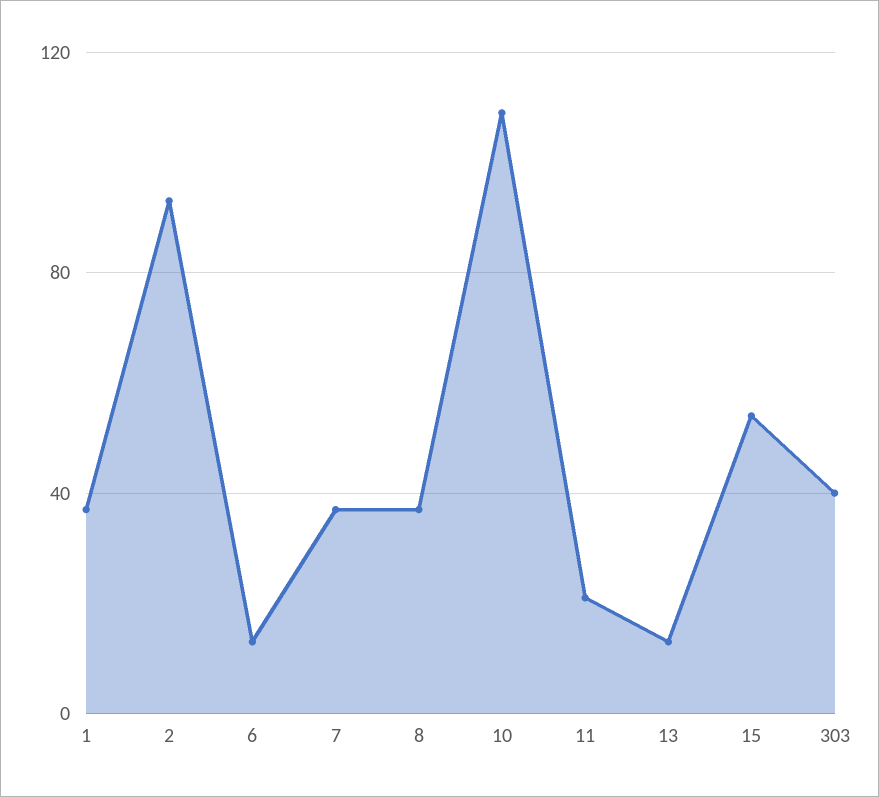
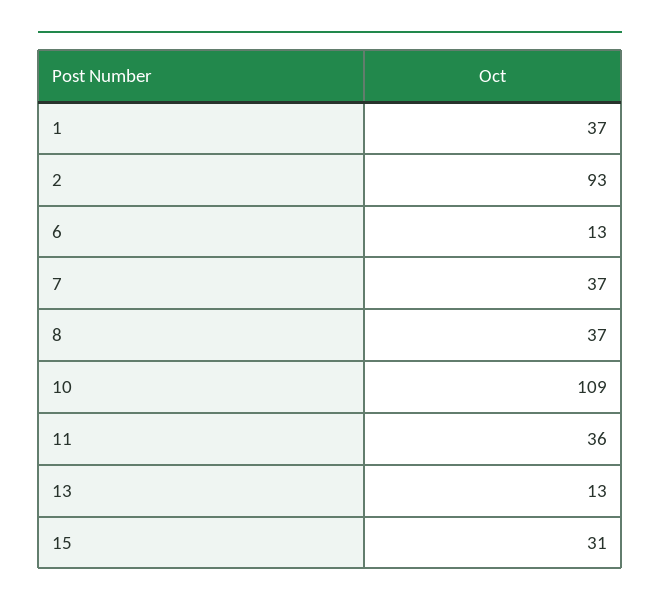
  {
    "1": 37,
    "2": 93,
    "6": 13,
    "7": 37,
    "8": 37,
    "10": 109,
-   "11": 20,
+   "11": 36,
    "13": 13,
-   "15": 55,
+   "15": 31
-   "303": 40
  }

